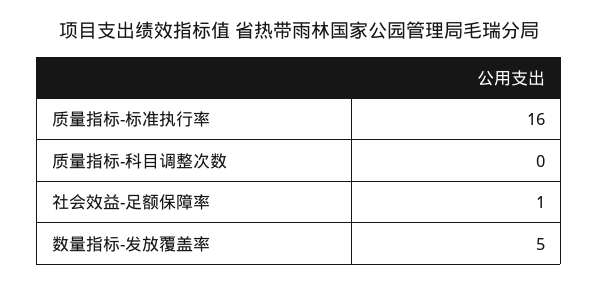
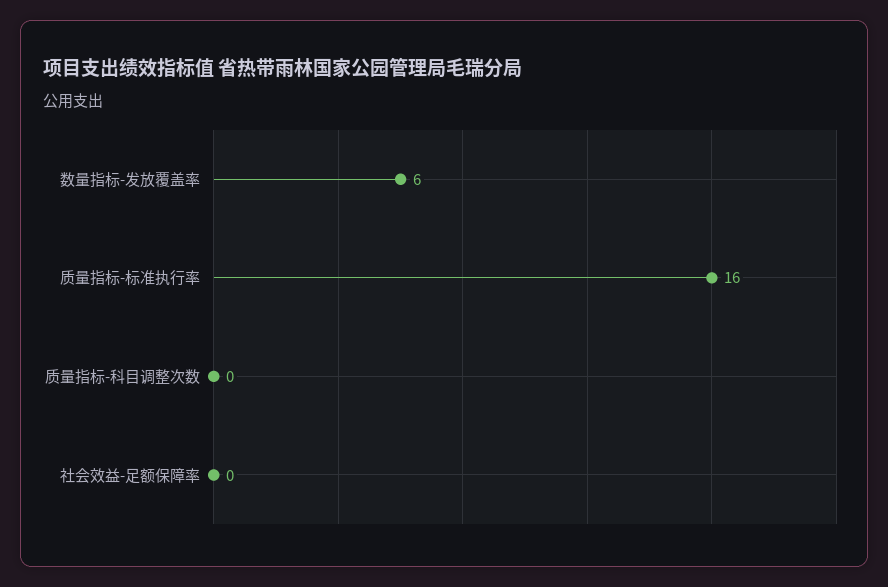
  {
    "质量指标-标准执行率": 16,
    "质量指标-科目调整次数": 0,
-   "社会效益-足额保障率": 1,
+   "社会效益-足额保障率": 0,
-   "数量指标-发放覆盖率": 5
+   "数量指标-发放覆盖率": 6
  }

